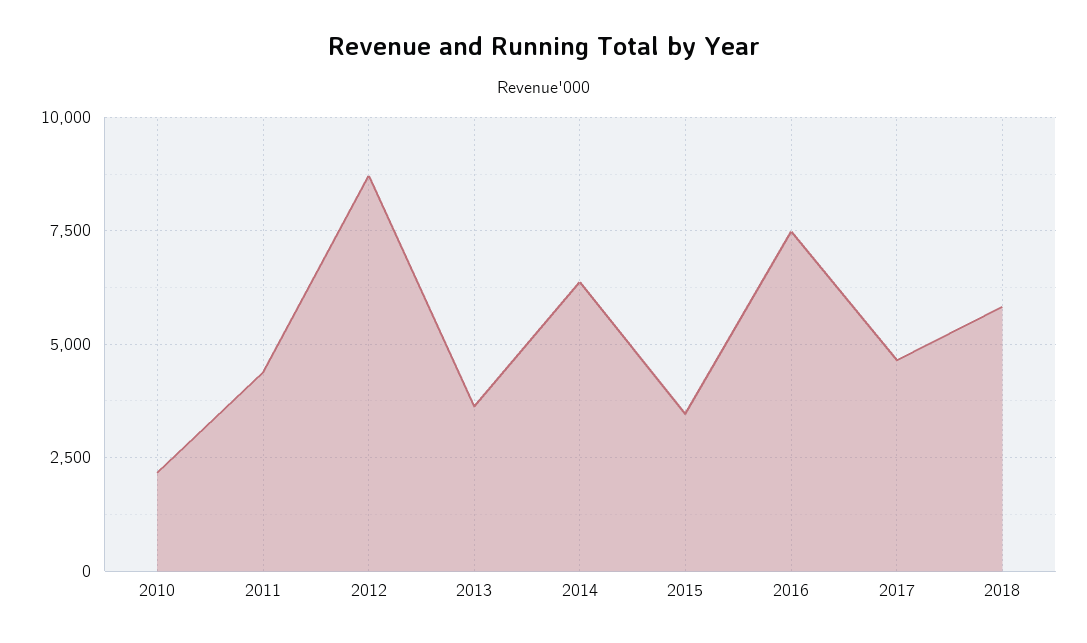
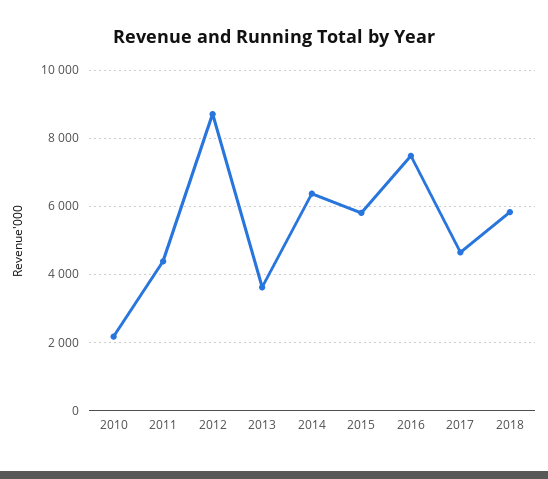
  {
    "2010": 2200,
    "2011": 4400,
    "2012": 8800,
    "2013": 3600,
    "2014": 6400,
-   "2015": 3500,
+   "2015": 5800,
    "2016": 7400,
    "2017": 4600,
    "2018": 5800
  }

